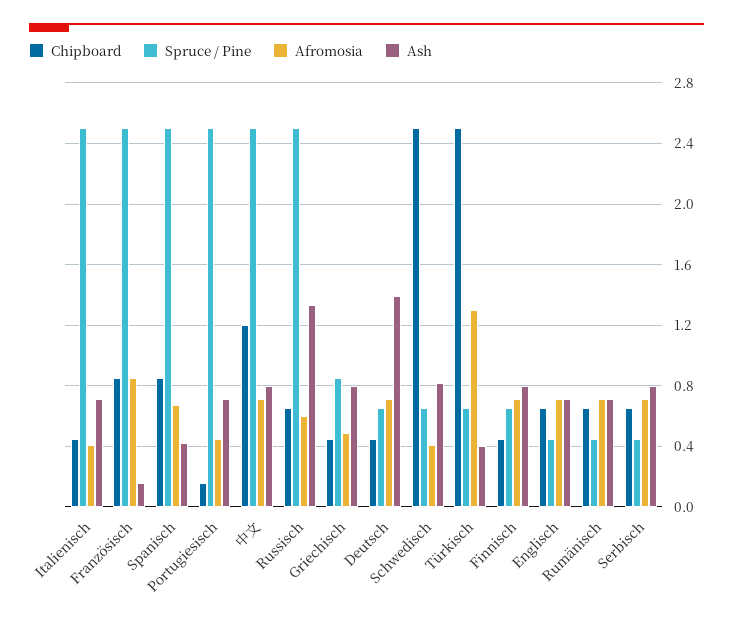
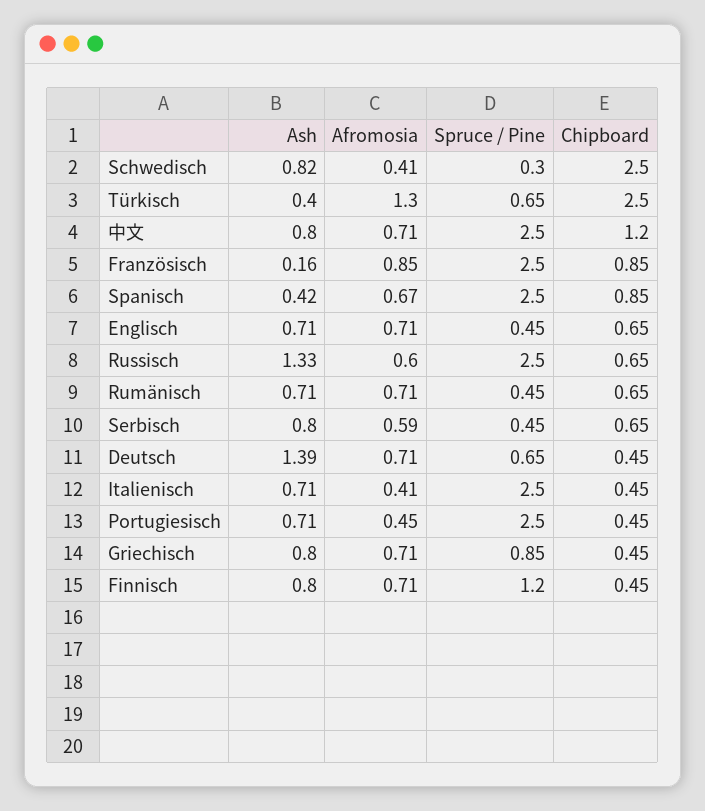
  {
    "Chipboard": {
      "Italienisch": 0.45,
      "Französisch": 0.85,
      "Spanisch": 0.85,
-     "Portugiesisch": 0.15,
+     "Portugiesisch": 0.45,
      "中文": 1.2,
      "Russisch": 0.65,
      "Griechisch": 0.45,
      "Deutsch": 0.45,
      "Schwedisch": 2.5,
      "Türkisch": 2.5,
      "Finnisch": 0.45,
      "Englisch": 0.65,
      "Rumänisch": 0.65,
      "Serbisch": 0.65
    },
    "Spruce / Pine": {
      "Italienisch": 2.5,
      "Französisch": 2.5,
      "Spanisch": 2.5,
      "Portugiesisch": 2.5,
      "中文": 2.5,
      "Russisch": 2.5,
      "Griechisch": 0.85,
      "Deutsch": 0.65,
-     "Schwedisch": 0.65,
+     "Schwedisch": 0.3,
      "Türkisch": 0.65,
-     "Finnisch": 0.65,
+     "Finnisch": 1.2,
      "Englisch": 0.45,
      "Rumänisch": 0.45,
      "Serbisch": 0.45
    },
    "Afromosia": {
      "Italienisch": 0.41,
      "Französisch": 0.85,
      "Spanisch": 0.67,
      "Portugiesisch": 0.45,
      "中文": 0.71,
      "Russisch": 0.6,
-     "Griechisch": 0.5,
+     "Griechisch": 0.71,
      "Deutsch": 0.71,
      "Schwedisch": 0.41,
      "Türkisch": 1.3,
      "Finnisch": 0.71,
      "Englisch": 0.71,
      "Rumänisch": 0.71,
-     "Serbisch": 0.7
+     "Serbisch": 0.59
    },
    "Ash": {
      "Italienisch": 0.71,
      "Französisch": 0.16,
      "Spanisch": 0.42,
      "Portugiesisch": 0.71,
      "中文": 0.8,
      "Russisch": 1.33,
      "Griechisch": 0.8,
      "Deutsch": 1.39,
      "Schwedisch": 0.82,
      "Türkisch": 0.4,
      "Finnisch": 0.8,
      "Englisch": 0.71,
      "Rumänisch": 0.71,
      "Serbisch": 0.8
    }
  }

